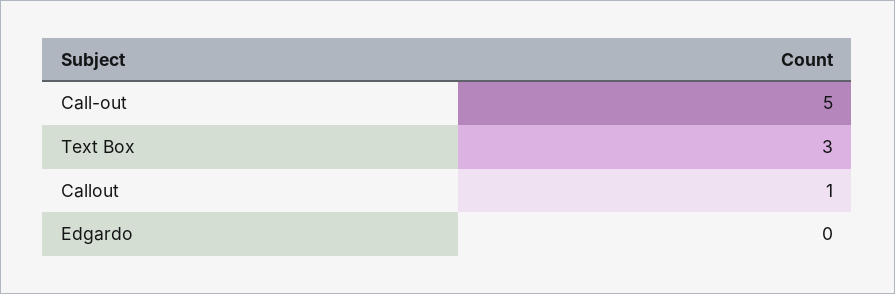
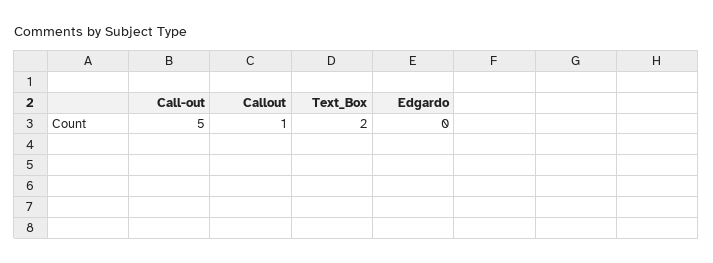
  {
    "Call-out": 5,
-   "Text Box": 3,
+   "Text Box": 2,
    "Callout": 1,
    "Edgardo": 0
  }

